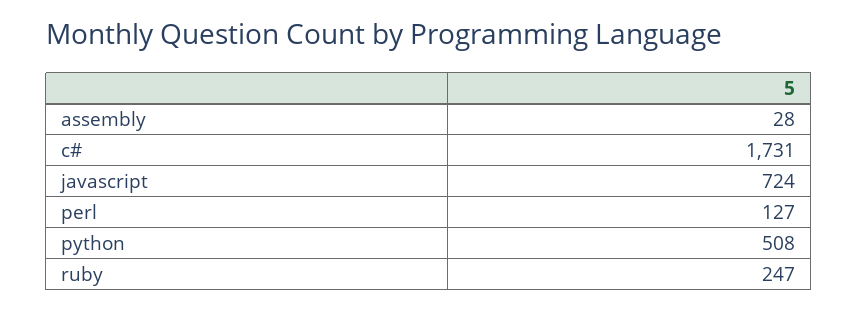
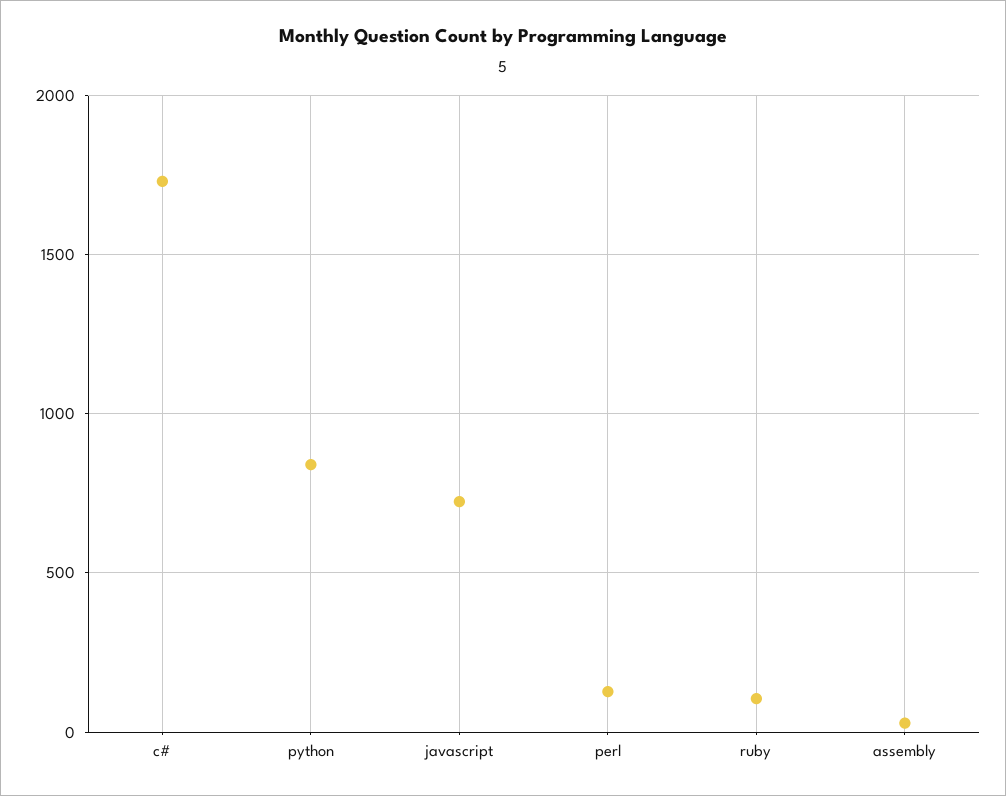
  {
    "assembly": 28,
    "c#": 1731,
    "javascript": 724,
    "perl": 127,
-   "python": 508,
+   "python": 850,
-   "ruby": 247
+   "ruby": 100
  }

